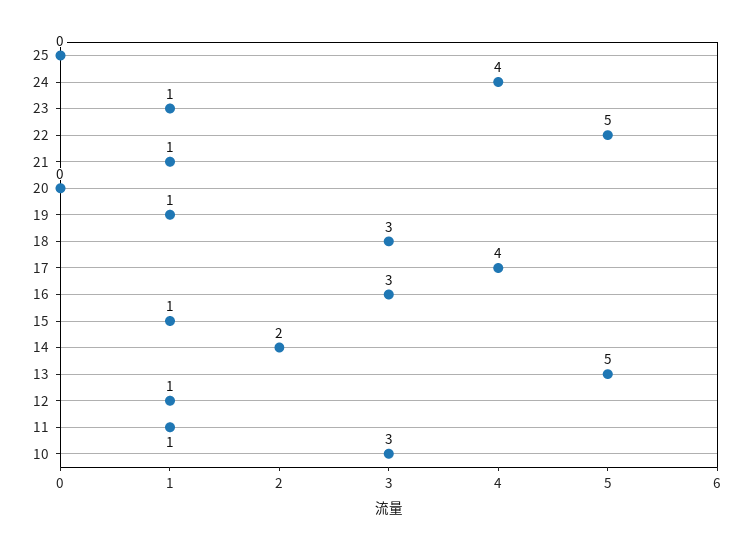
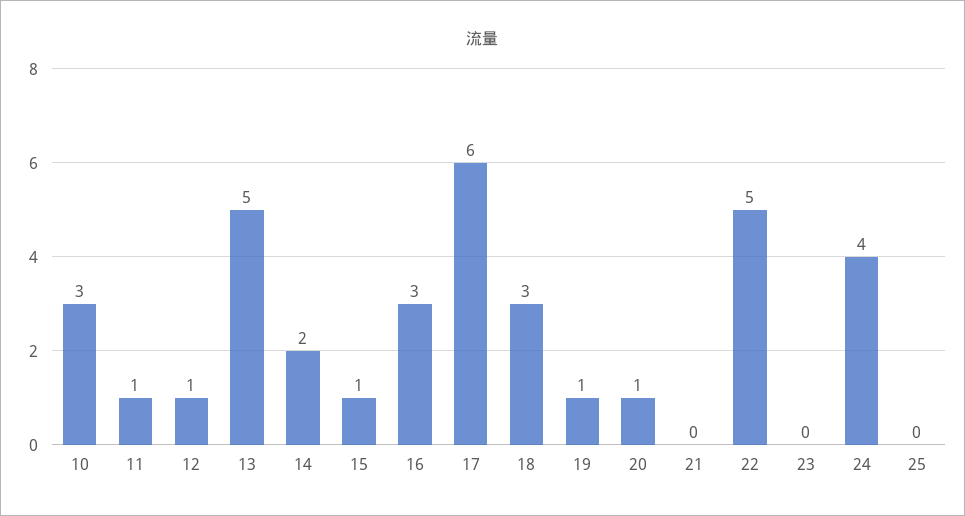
  {
    "25": 0,
    "24": 4,
-   "23": 1,
+   "23": 0,
    "22": 5,
-   "21": 1,
+   "21": 0,
-   "20": 0,
+   "20": 1,
    "19": 1,
    "18": 3,
-   "17": 4,
+   "17": 6,
    "16": 3,
    "15": 1,
    "14": 2,
    "13": 5,
    "12": 1,
    "11": 1,
    "10": 3
  }

